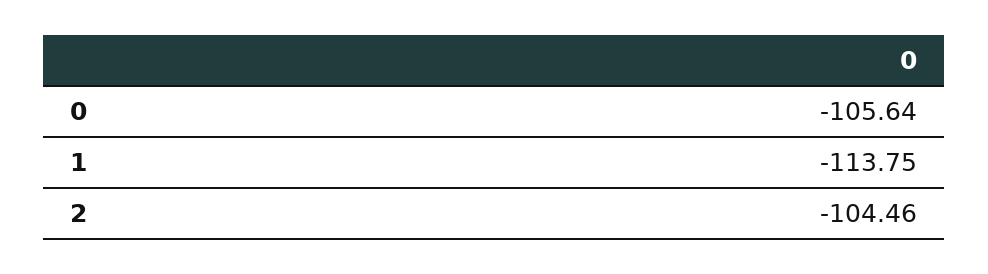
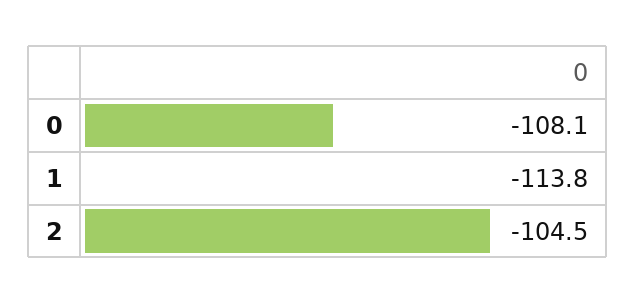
  {
-   "0": -105.64,
+   "0": -108.1,
    "1": -113.75,
    "2": -104.46
  }

